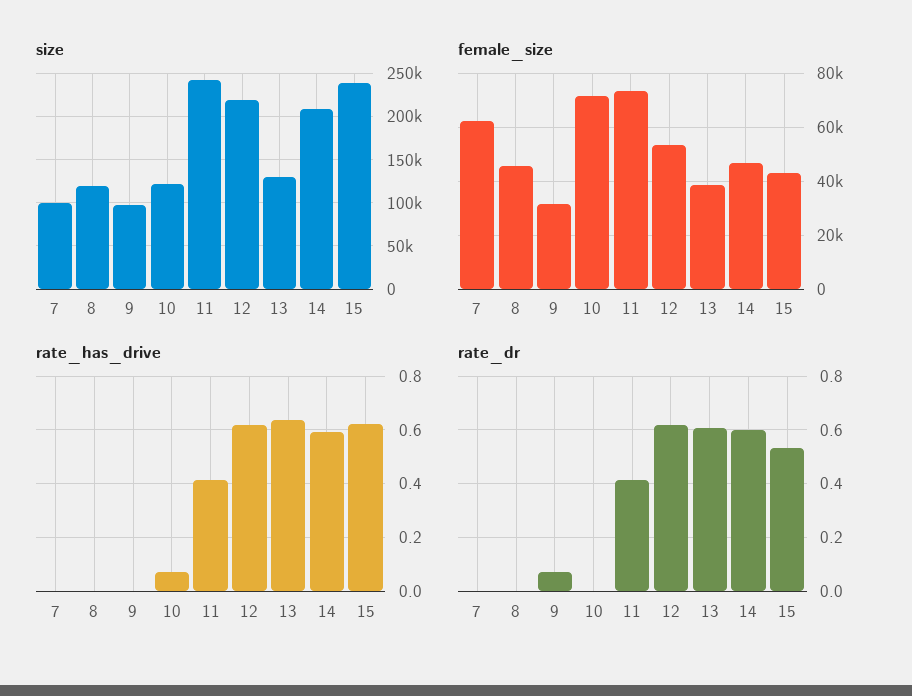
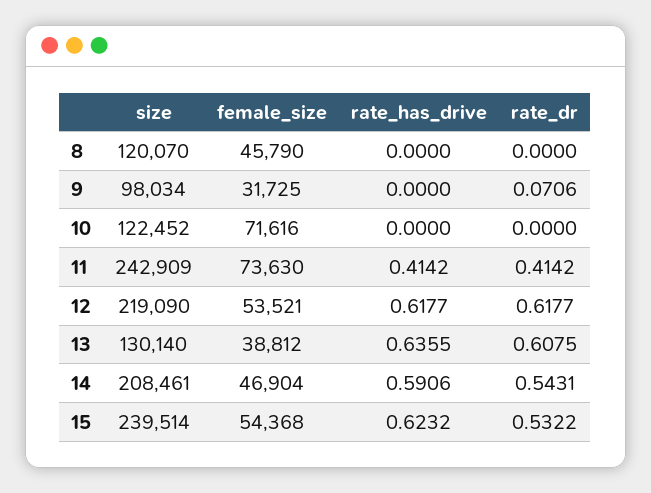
  {
    "size": {
-     "7": 100000,
      "8": 120070,
      "9": 98034,
      "10": 122452,
      "11": 242909,
      "12": 219090,
      "13": 130140,
      "14": 208461,
      "15": 239514
    },
    "female_size": {
-     "7": 62500,
      "8": 45790,
      "9": 31725,
      "10": 71616,
      "11": 73630,
      "12": 53521,
      "13": 38812,
      "14": 46904,
-     "15": 42500
+     "15": 54368
    },
    "rate_has_drive": {
-     "7": 0,
      "8": 0,
      "9": 0,
-     "10": 0.075,
+     "10": 0,
      "11": 0.4142,
      "12": 0.6177,
      "13": 0.6355,
      "14": 0.5906,
      "15": 0.6232
    },
    "rate_dr": {
-     "7": 0,
      "8": 0,
      "9": 0.0706,
      "10": 0,
      "11": 0.4142,
      "12": 0.6177,
      "13": 0.6075,
-     "14": 0.6,
+     "14": 0.5431,
      "15": 0.5322
    }
  }

